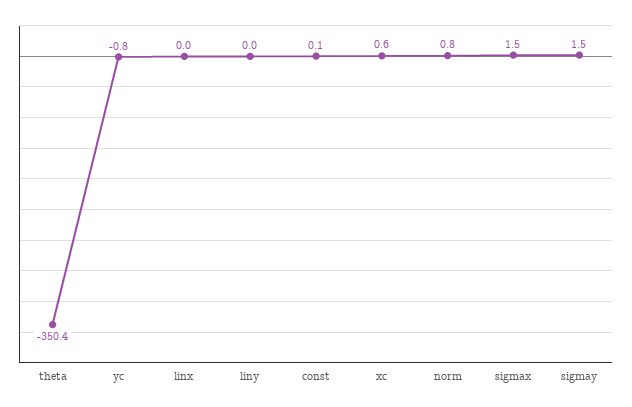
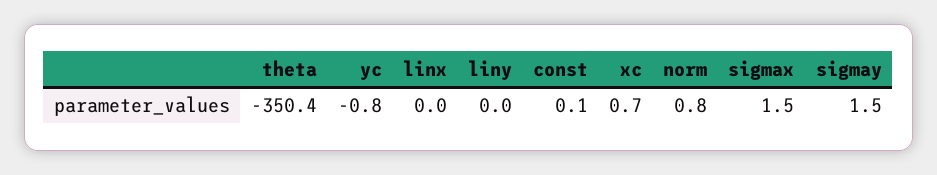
  {
    "theta": -350.4,
    "yc": -0.8,
    "linx": 0,
    "liny": 0,
    "const": 0.1,
-   "xc": 0.6,
+   "xc": 0.7,
    "norm": 0.8,
    "sigmax": 1.5,
    "sigmay": 1.5
  }

